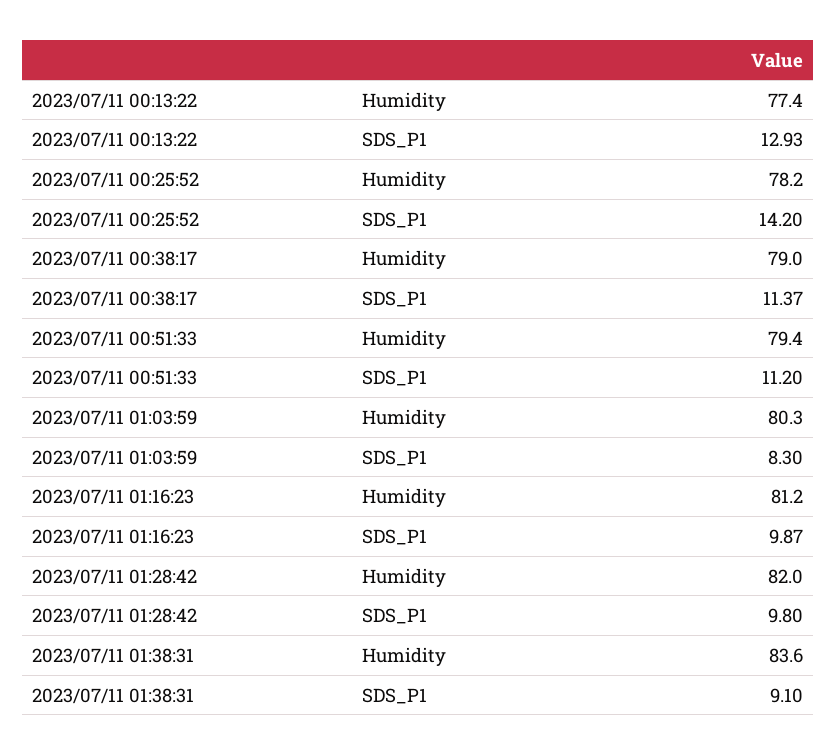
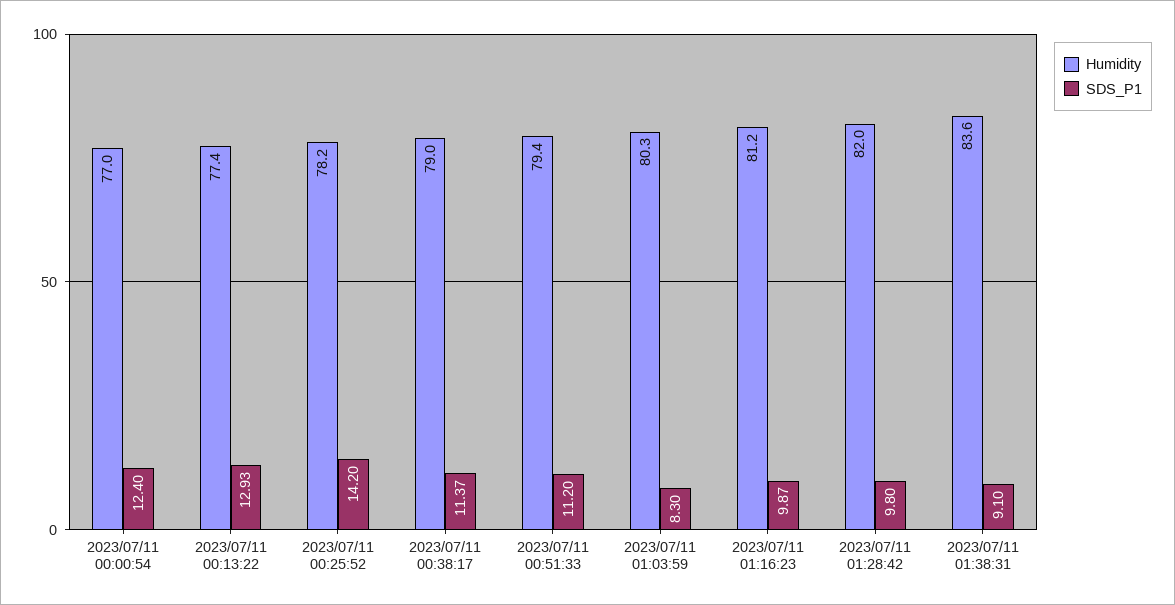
  {
    "Humidity": {
      "2023/07/11 00:13:22": 77.4,
      "2023/07/11 00:25:52": 78.2,
      "2023/07/11 00:38:17": 79,
      "2023/07/11 00:51:33": 79.4,
      "2023/07/11 01:03:59": 80.3,
      "2023/07/11 01:16:23": 81.2,
      "2023/07/11 01:28:42": 82,
-     "2023/07/11 01:38:31": 83.6
+     "2023/07/11 01:38:31": 83.6,
+     "2023/07/11 00:00:54": 77
    },
    "SDS_P1": {
      "2023/07/11 00:13:22": 12.93,
      "2023/07/11 00:25:52": 14.2,
      "2023/07/11 00:38:17": 11.37,
      "2023/07/11 00:51:33": 11.2,
      "2023/07/11 01:03:59": 8.3,
      "2023/07/11 01:16:23": 9.87,
      "2023/07/11 01:28:42": 9.8,
-     "2023/07/11 01:38:31": 9.1
+     "2023/07/11 01:38:31": 9.1,
+     "2023/07/11 00:00:54": 12.4
    }
  }

